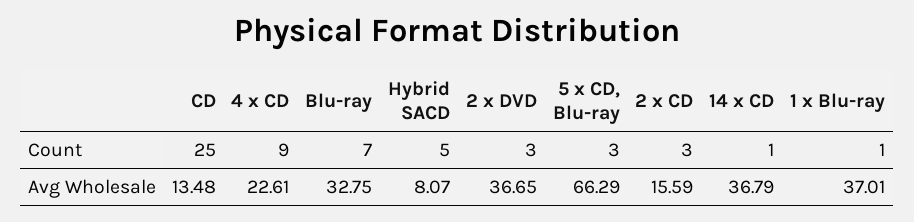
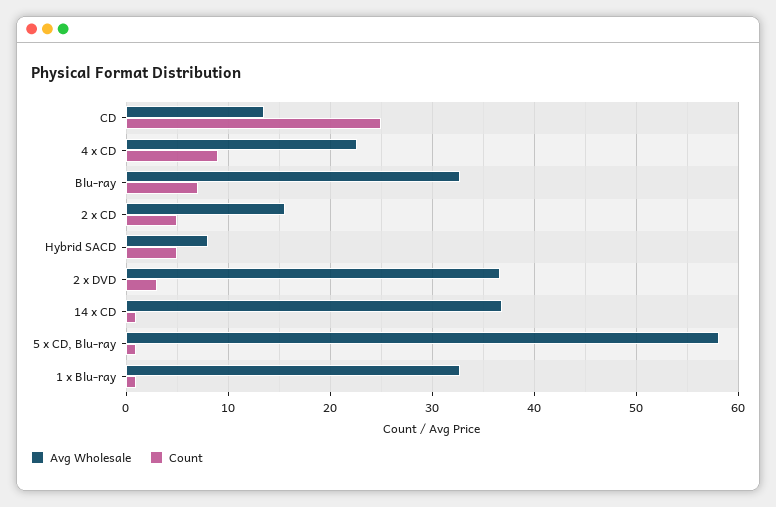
  {
    "Count": {
      "CD": 25,
      "4 x CD": 9,
      "Blu-ray": 7,
      "Hybrid SACD": 5,
      "2 x DVD": 3,
-     "5 x CD, Blu-ray": 3,
+     "5 x CD, Blu-ray": 1,
-     "2 x CD": 3,
+     "2 x CD": 5,
      "14 x CD": 1,
      "1 x Blu-ray": 1
    },
    "Avg Wholesale": {
      "CD": 13.48,
      "4 x CD": 22.61,
      "Blu-ray": 32.75,
      "Hybrid SACD": 8.07,
      "2 x DVD": 36.65,
-     "5 x CD, Blu-ray": 66.29,
+     "5 x CD, Blu-ray": 58,
      "2 x CD": 15.59,
      "14 x CD": 36.79,
-     "1 x Blu-ray": 37.01
+     "1 x Blu-ray": 33
    }
  }

